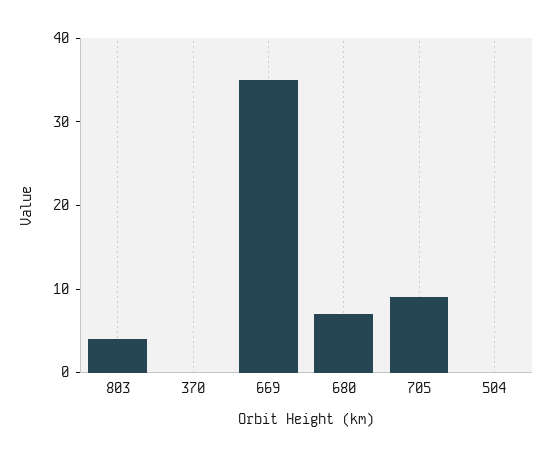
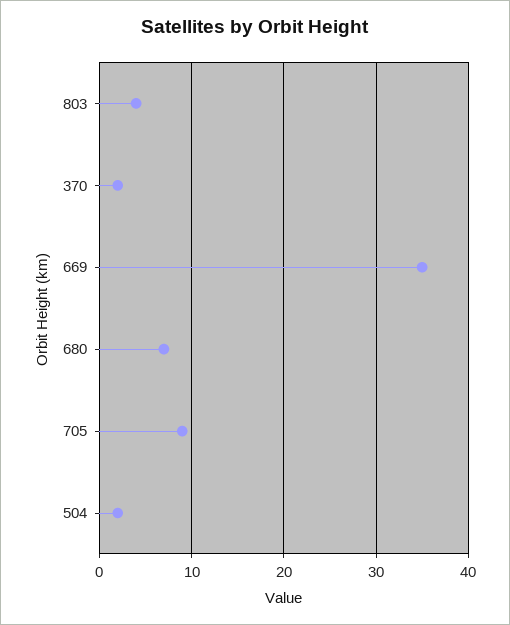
  {
    "803": 4,
-   "370": 0,
+   "370": 2,
    "669": 35,
    "680": 7,
    "705": 9,
-   "504": 0
+   "504": 2
  }

